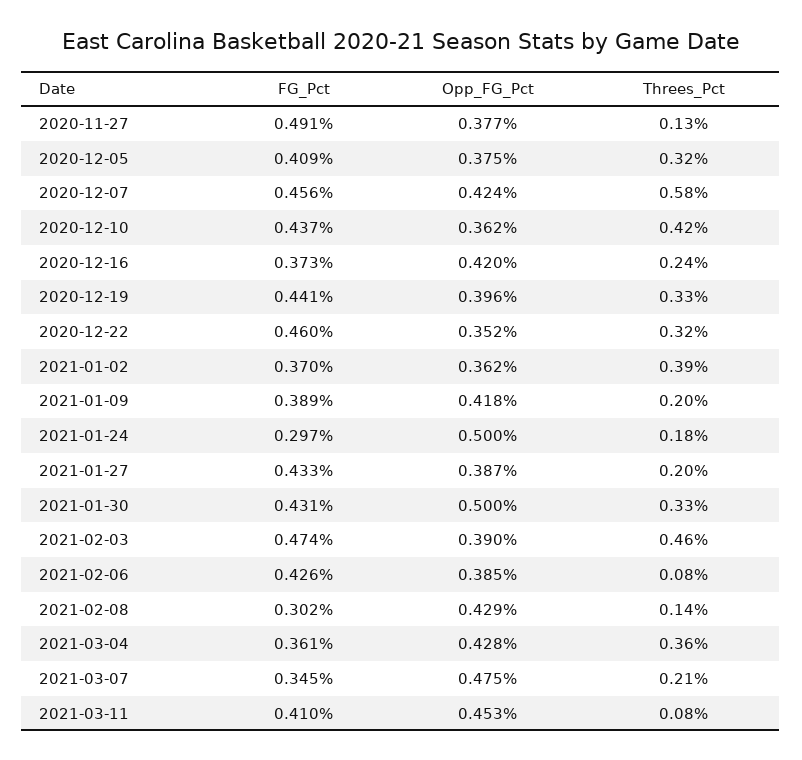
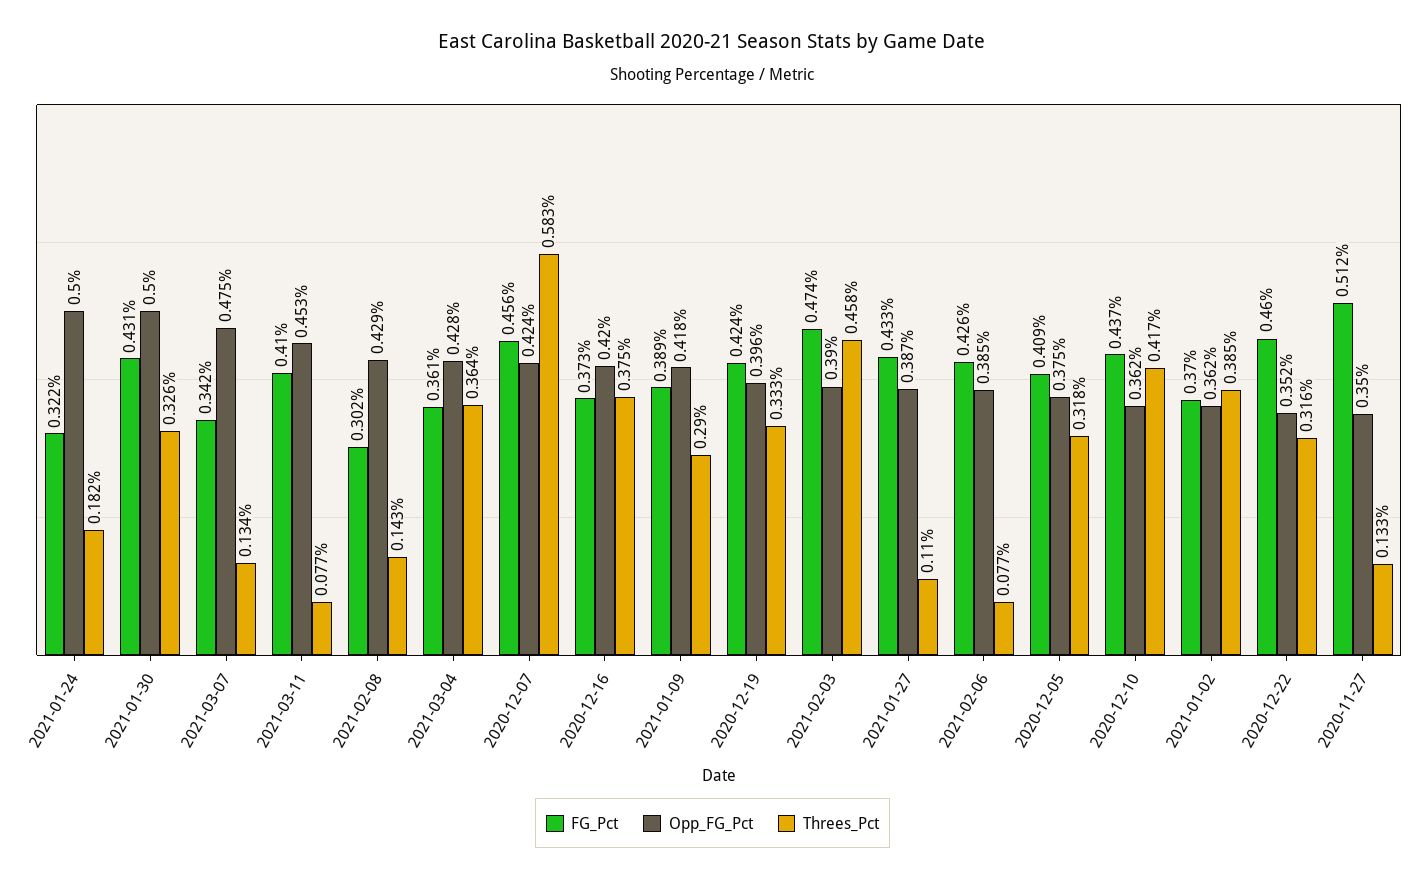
  {
    "FG_Pct": {
-     "2020-11-27": 0.491,
+     "2020-11-27": 0.512,
      "2020-12-05": 0.409,
      "2020-12-07": 0.456,
      "2020-12-10": 0.437,
      "2020-12-16": 0.373,
-     "2020-12-19": 0.441,
+     "2020-12-19": 0.424,
      "2020-12-22": 0.46,
      "2021-01-02": 0.37,
      "2021-01-09": 0.389,
-     "2021-01-24": 0.297,
+     "2021-01-24": 0.322,
      "2021-01-27": 0.433,
      "2021-01-30": 0.431,
      "2021-02-03": 0.474,
      "2021-02-06": 0.426,
      "2021-02-08": 0.302,
      "2021-03-04": 0.361,
-     "2021-03-07": 0.345,
+     "2021-03-07": 0.342,
      "2021-03-11": 0.41
    },
    "Opp_FG_Pct": {
-     "2020-11-27": 0.377,
+     "2020-11-27": 0.35,
      "2020-12-05": 0.375,
      "2020-12-07": 0.424,
      "2020-12-10": 0.362,
      "2020-12-16": 0.42,
      "2020-12-19": 0.396,
      "2020-12-22": 0.352,
      "2021-01-02": 0.362,
      "2021-01-09": 0.418,
      "2021-01-24": 0.5,
      "2021-01-27": 0.387,
      "2021-01-30": 0.5,
      "2021-02-03": 0.39,
      "2021-02-06": 0.385,
      "2021-02-08": 0.429,
      "2021-03-04": 0.428,
      "2021-03-07": 0.475,
      "2021-03-11": 0.453
    },
    "Threes_Pct": {
      "2020-11-27": 0.133,
      "2020-12-05": 0.318,
      "2020-12-07": 0.583,
      "2020-12-10": 0.417,
-     "2020-12-16": 0.24,
+     "2020-12-16": 0.375,
      "2020-12-19": 0.333,
      "2020-12-22": 0.316,
      "2021-01-02": 0.385,
-     "2021-01-09": 0.2,
+     "2021-01-09": 0.29,
      "2021-01-24": 0.182,
-     "2021-01-27": 0.2,
+     "2021-01-27": 0.11,
      "2021-01-30": 0.326,
      "2021-02-03": 0.458,
      "2021-02-06": 0.077,
      "2021-02-08": 0.143,
      "2021-03-04": 0.364,
-     "2021-03-07": 0.21,
+     "2021-03-07": 0.134,
      "2021-03-11": 0.077
    }
  }

